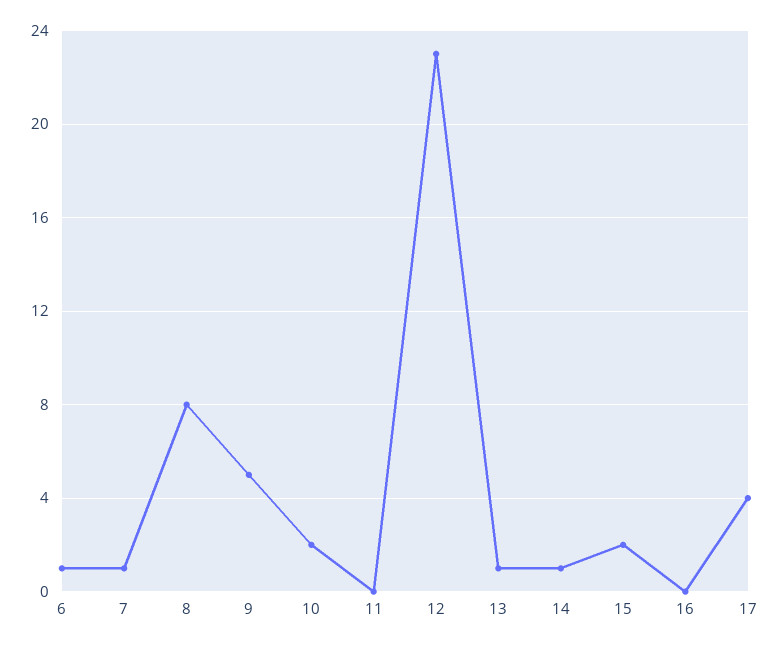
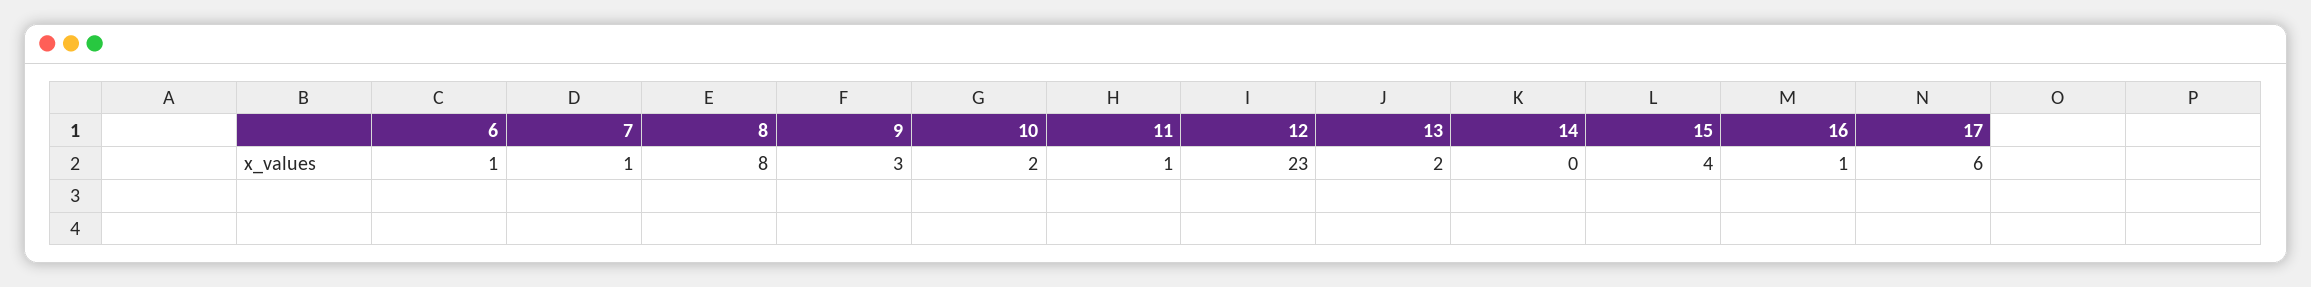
  {
    "6": 1,
    "7": 1,
    "8": 8,
-   "9": 5,
+   "9": 3,
    "10": 2,
-   "11": 0,
+   "11": 1,
    "12": 23,
-   "13": 1,
+   "13": 2,
-   "14": 1,
+   "14": 0,
-   "15": 2,
+   "15": 4,
-   "16": 0,
+   "16": 1,
-   "17": 4
+   "17": 6
  }

